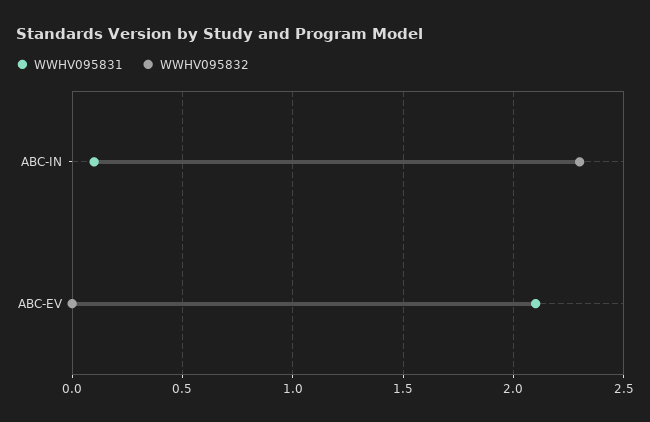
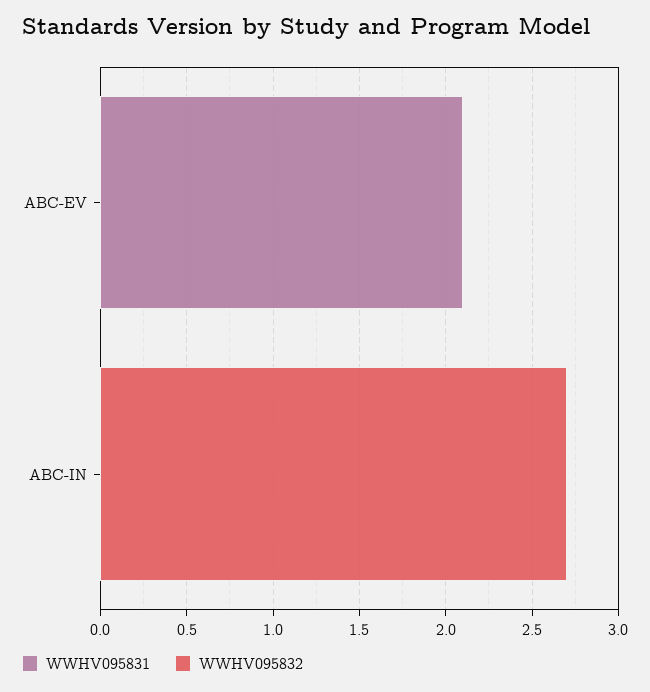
  {
    "WWHV095831": {
-     "ABC-IN": 0.1,
+     "ABC-IN": 0,
      "ABC-EV": 2.1
    },
    "WWHV095832": {
-     "ABC-IN": 2.3,
+     "ABC-IN": 2.7,
      "ABC-EV": 0
    }
  }

